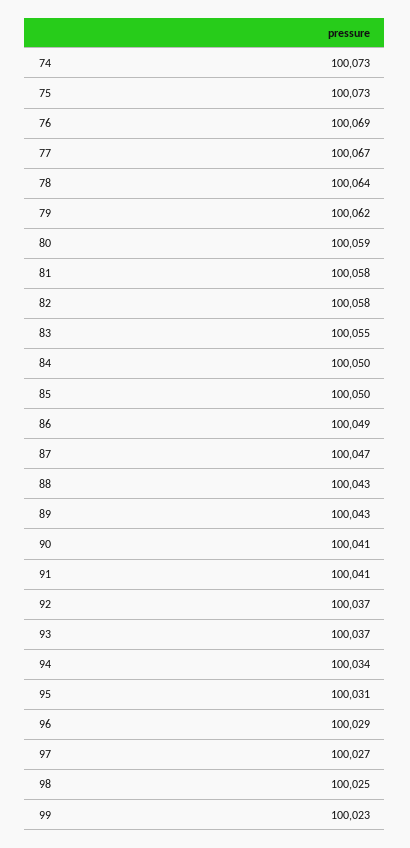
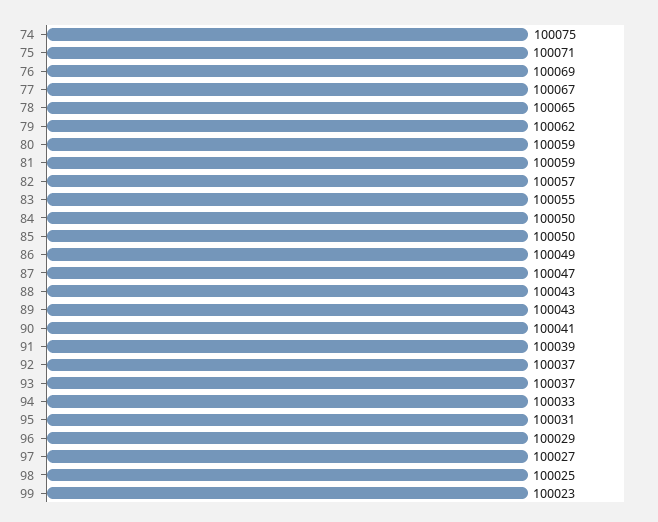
  {
-   "74": 100073,
+   "74": 100075,
-   "75": 100073,
+   "75": 100071,
    "76": 100069,
    "77": 100067,
-   "78": 100064,
+   "78": 100065,
    "79": 100062,
    "80": 100059,
-   "81": 100058,
+   "81": 100059,
-   "82": 100058,
+   "82": 100057,
    "83": 100055,
    "84": 100050,
    "85": 100050,
    "86": 100049,
    "87": 100047,
    "88": 100043,
    "89": 100043,
    "90": 100041,
-   "91": 100041,
+   "91": 100039,
    "92": 100037,
    "93": 100037,
-   "94": 100034,
+   "94": 100033,
    "95": 100031,
    "96": 100029,
    "97": 100027,
    "98": 100025,
    "99": 100023
  }

